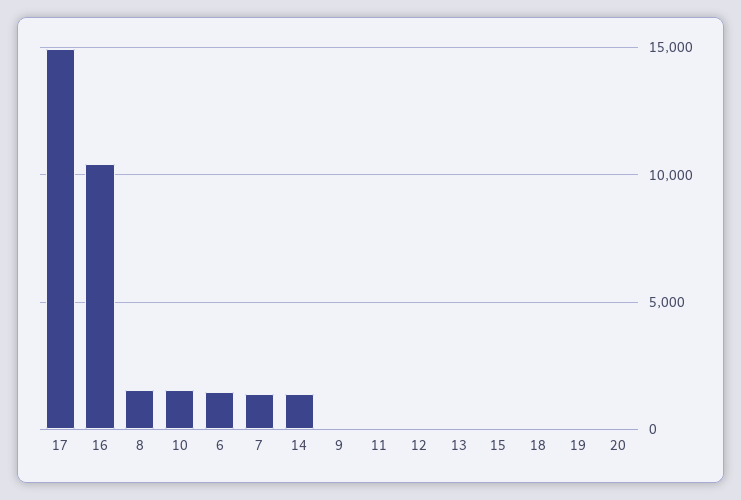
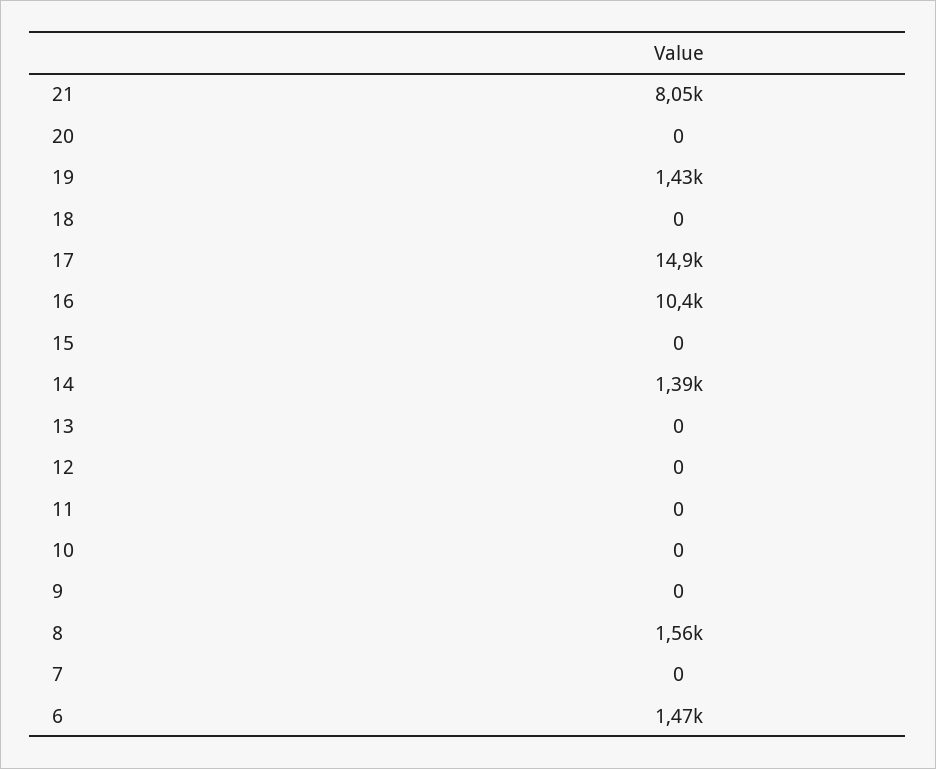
  {
    "17": 14900,
    "16": 10400,
    "8": 1560,
-   "10": 1500,
+   "10": 0,
    "6": 1470,
-   "7": 1500,
+   "7": 0,
    "14": 1390,
    "9": 0,
    "11": 0,
    "12": 0,
    "13": 0,
    "15": 0,
    "18": 0,
-   "19": 0,
+   "19": 1430,
-   "20": 0
+   "20": 0,
+   "21": 8050
  }

